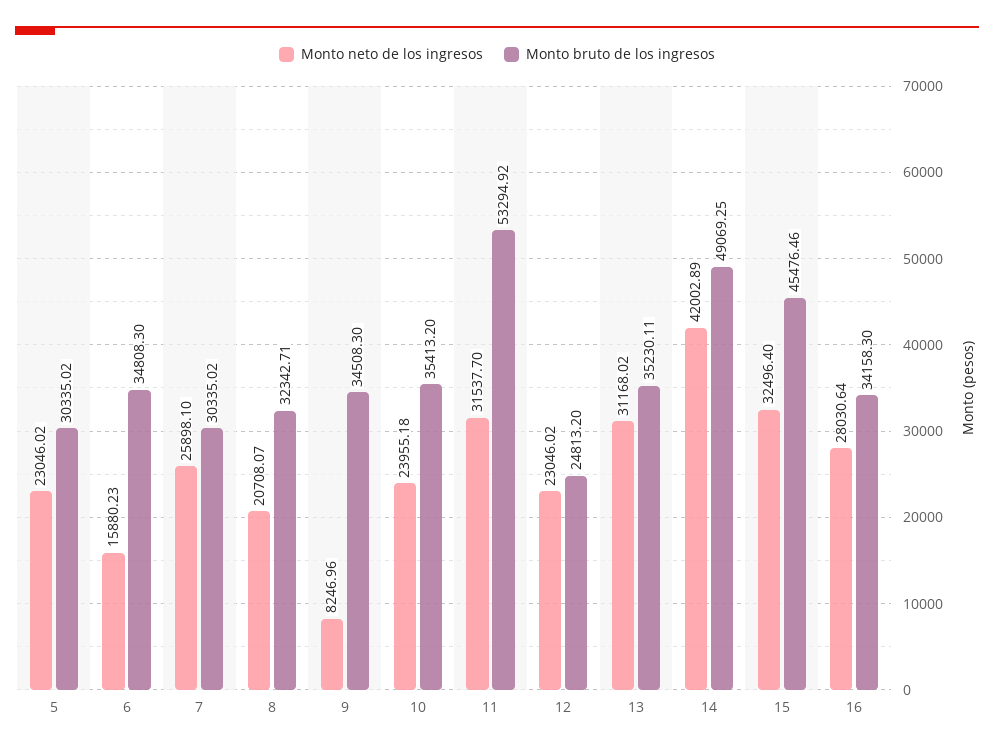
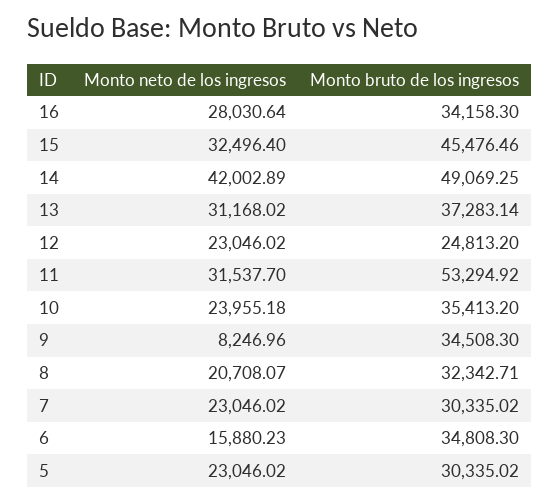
  {
    "Monto neto de los ingresos": {
      "5": 23046.02,
      "6": 15880.23,
-     "7": 25898.1,
+     "7": 23046.02,
      "8": 20708.07,
      "9": 8246.96,
      "10": 23955.18,
      "11": 31537.7,
      "12": 23046.02,
      "13": 31168.02,
      "14": 42002.89,
      "15": 32496.4,
      "16": 28030.64
    },
    "Monto bruto de los ingresos": {
      "5": 30335.02,
      "6": 34808.3,
      "7": 30335.02,
      "8": 32342.71,
      "9": 34508.3,
      "10": 35413.2,
      "11": 53294.92,
      "12": 24813.2,
-     "13": 35230.11,
+     "13": 37283.14,
      "14": 49069.25,
      "15": 45476.46,
      "16": 34158.3
    }
  }

